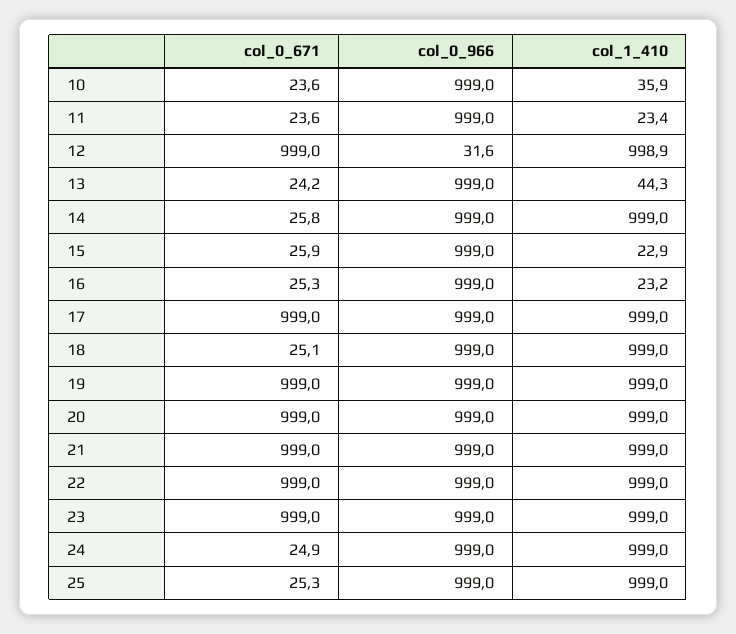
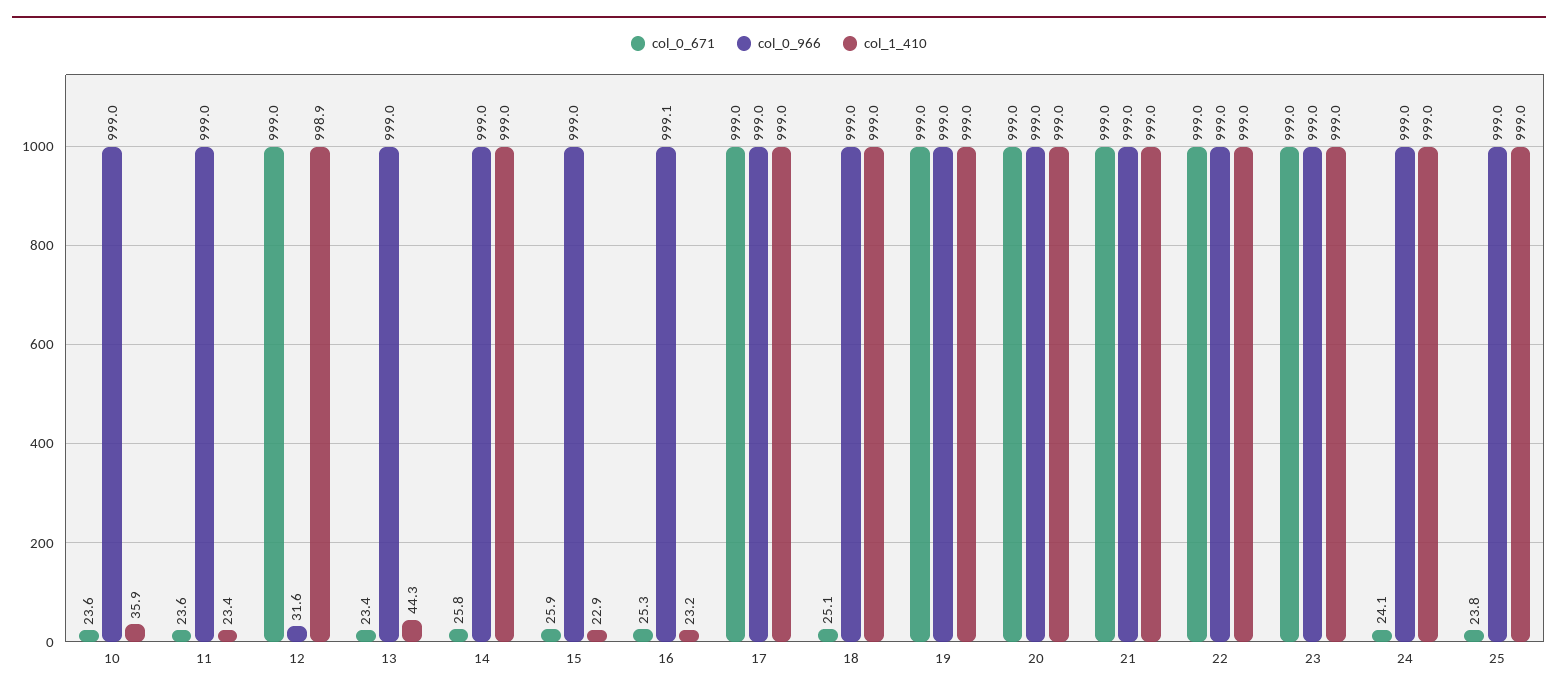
  {
    "col_0_671": {
      "10": 23.6,
      "11": 23.6,
      "12": 999,
-     "13": 24.2,
+     "13": 23.4,
      "14": 25.8,
      "15": 25.9,
      "16": 25.3,
      "17": 999,
      "18": 25.1,
      "19": 999,
      "20": 999,
      "21": 999,
      "22": 999,
      "23": 999,
-     "24": 24.9,
+     "24": 24.1,
-     "25": 25.3
+     "25": 23.8
    },
    "col_0_966": {
      "10": 999,
      "11": 999,
      "12": 31.6,
      "13": 999,
      "14": 999,
      "15": 999,
-     "16": 999,
+     "16": 999.1,
      "17": 999,
      "18": 999,
      "19": 999,
      "20": 999,
      "21": 999,
      "22": 999,
      "23": 999,
      "24": 999,
      "25": 999
    },
    "col_1_410": {
      "10": 35.9,
      "11": 23.4,
      "12": 998.9,
      "13": 44.3,
      "14": 999,
      "15": 22.9,
      "16": 23.2,
      "17": 999,
      "18": 999,
      "19": 999,
      "20": 999,
      "21": 999,
      "22": 999,
      "23": 999,
      "24": 999,
      "25": 999
    }
  }

